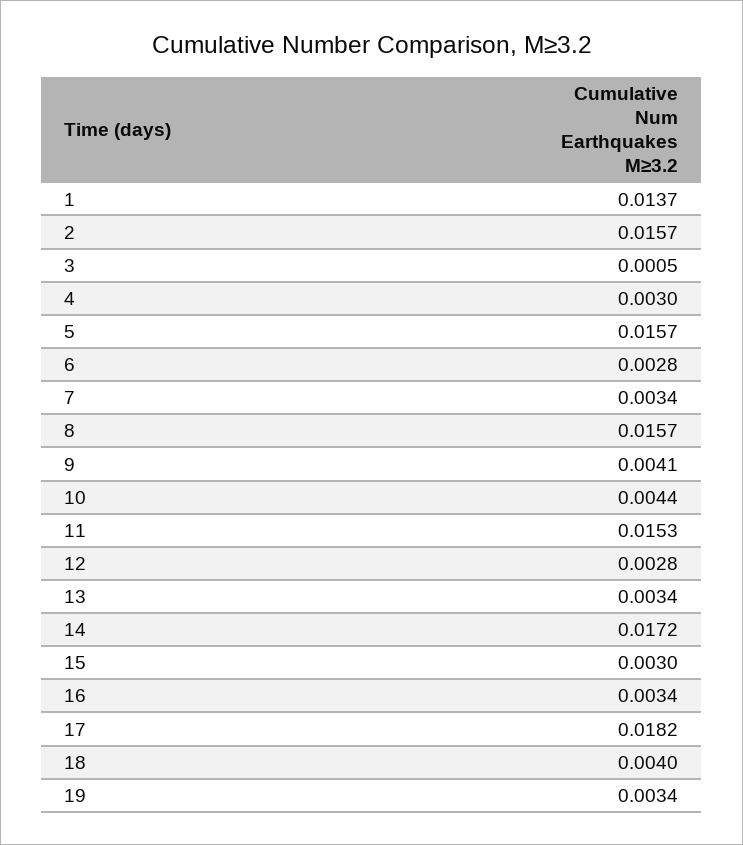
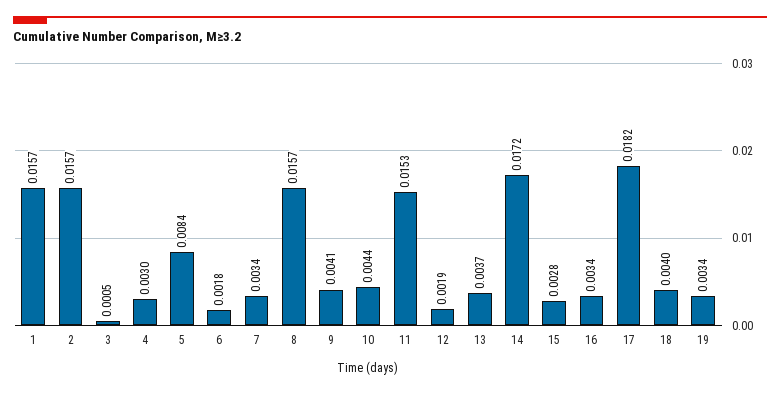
  {
-   "1": 0.0137,
+   "1": 0.0157,
    "2": 0.0157,
    "3": 0.0005,
    "4": 0.003,
-   "5": 0.0157,
+   "5": 0.0084,
-   "6": 0.0028,
+   "6": 0.0018,
    "7": 0.0034,
    "8": 0.0157,
    "9": 0.0041,
    "10": 0.0044,
    "11": 0.0153,
-   "12": 0.0028,
+   "12": 0.0019,
-   "13": 0.0034,
+   "13": 0.0037,
    "14": 0.0172,
-   "15": 0.003,
+   "15": 0.0028,
    "16": 0.0034,
    "17": 0.0182,
    "18": 0.004,
    "19": 0.0034
  }

